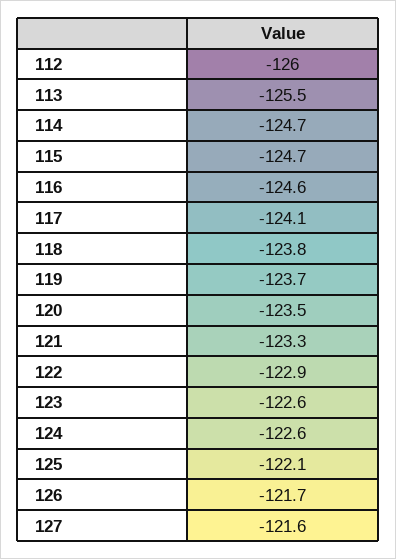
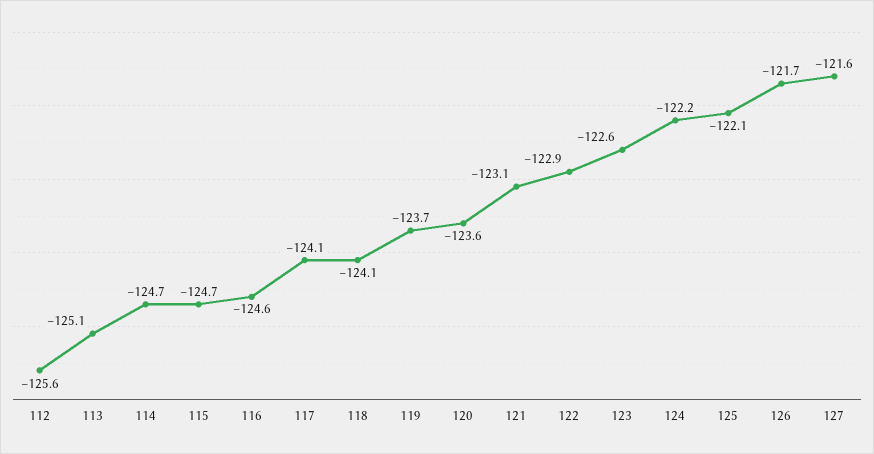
  {
-   "112": -126,
+   "112": -125.6,
-   "113": -125.5,
+   "113": -125.1,
    "114": -124.7,
    "115": -124.7,
    "116": -124.6,
    "117": -124.1,
-   "118": -123.8,
+   "118": -124.1,
    "119": -123.7,
-   "120": -123.5,
+   "120": -123.6,
-   "121": -123.3,
+   "121": -123.1,
    "122": -122.9,
    "123": -122.6,
-   "124": -122.6,
+   "124": -122.2,
    "125": -122.1,
    "126": -121.7,
    "127": -121.6
  }

